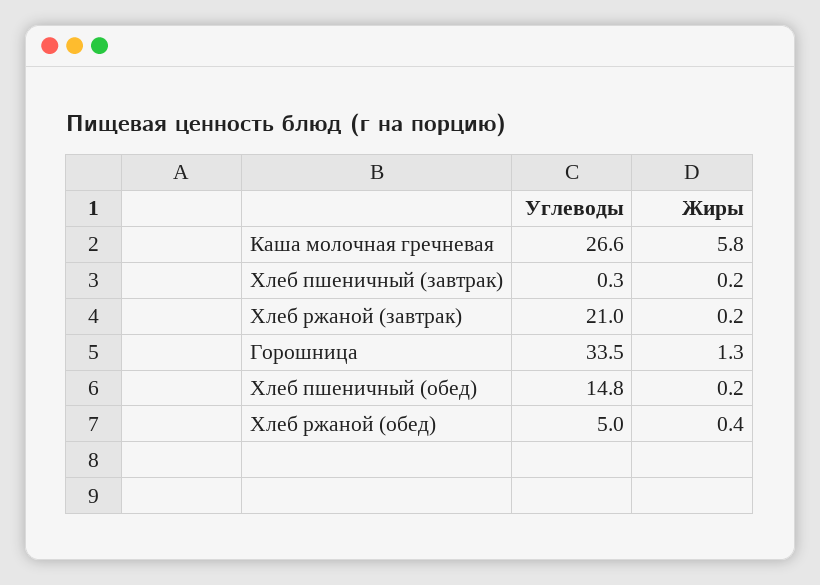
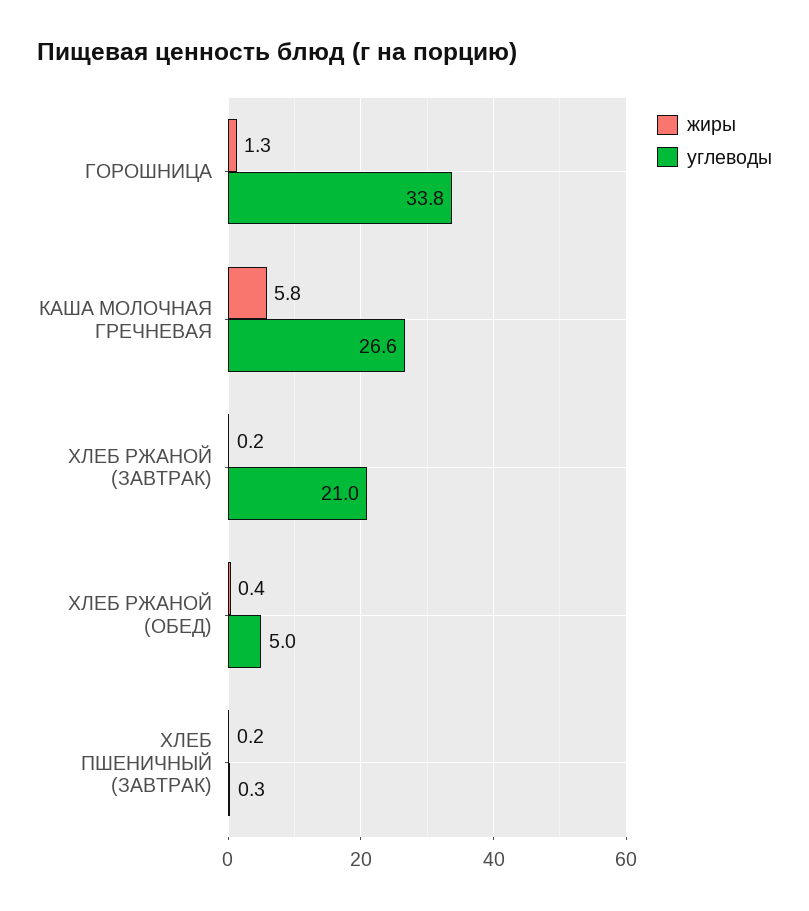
  {
    "Углеводы": {
      "Каша молочная гречневая": 26.6,
      "Хлеб пшеничный (завтрак)": 0.3,
      "Хлеб ржаной (завтрак)": 21,
-     "Горошница": 33.5,
+     "Горошница": 33.8,
-     "Хлеб пшеничный (обед)": 14.8,
      "Хлеб ржаной (обед)": 5
    },
    "Жиры": {
      "Каша молочная гречневая": 5.8,
      "Хлеб пшеничный (завтрак)": 0.2,
      "Хлеб ржаной (завтрак)": 0.2,
      "Горошница": 1.3,
-     "Хлеб пшеничный (обед)": 0.2,
      "Хлеб ржаной (обед)": 0.4
    }
  }

